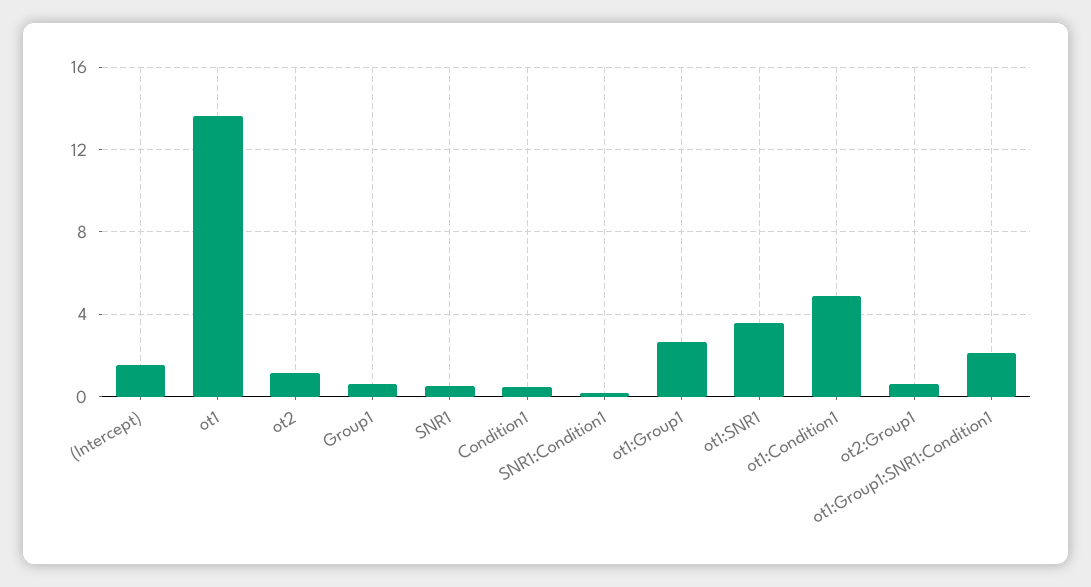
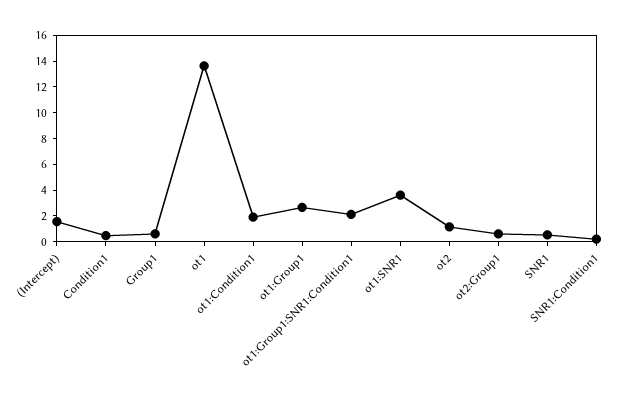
  {
    "(Intercept)": 1.5,
    "ot1": 13.5,
    "ot2": 1,
    "Group1": 0.5,
    "SNR1": 0.5,
    "Condition1": 0.5,
    "SNR1:Condition1": 0,
    "ot1:Group1": 2.5,
    "ot1:SNR1": 3.5,
-   "ot1:Condition1": 5,
+   "ot1:Condition1": 2,
    "ot2:Group1": 0.5,
    "ot1:Group1:SNR1:Condition1": 2
  }

